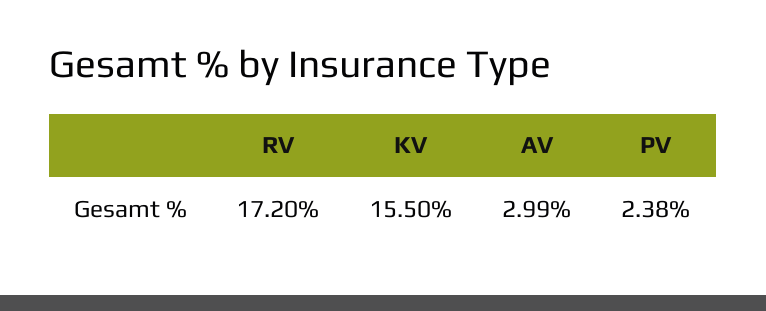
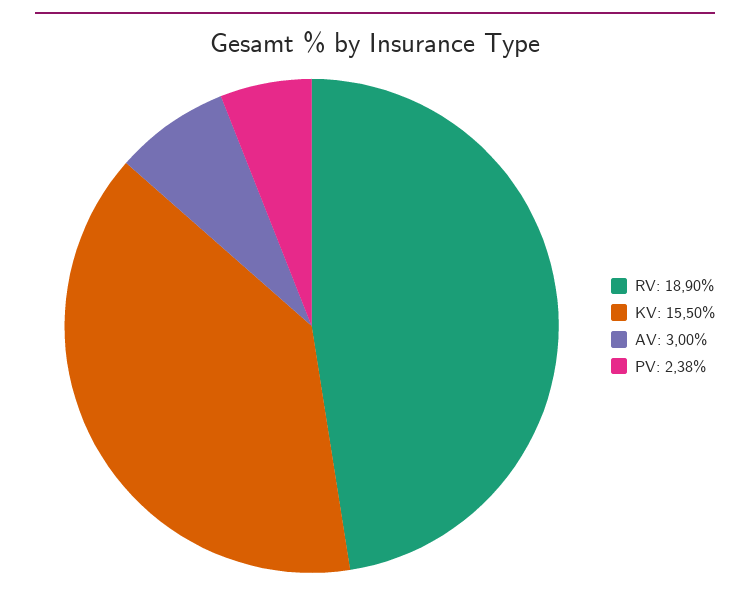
  {
-   "RV": 17.2,
+   "RV": 18.9,
    "KV": 15.5,
-   "AV": 2.99,
+   "AV": 3,
    "PV": 2.38
  }

